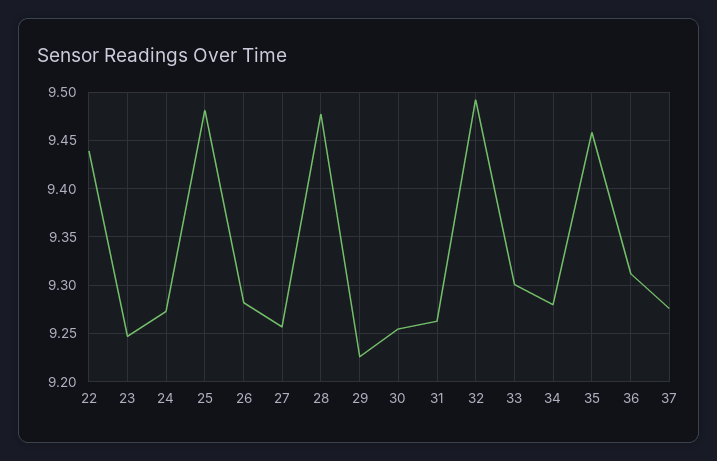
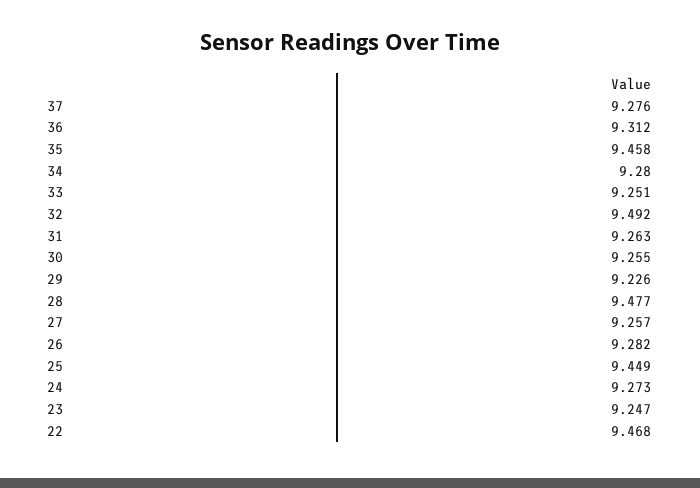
  {
-   "22": 9.44,
+   "22": 9.468,
    "23": 9.247,
    "24": 9.273,
-   "25": 9.48,
+   "25": 9.449,
    "26": 9.282,
    "27": 9.257,
    "28": 9.477,
    "29": 9.226,
    "30": 9.255,
    "31": 9.263,
    "32": 9.492,
-   "33": 9.3,
+   "33": 9.251,
    "34": 9.28,
    "35": 9.458,
    "36": 9.312,
    "37": 9.276
  }

